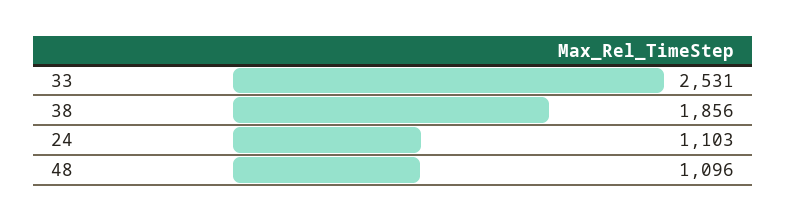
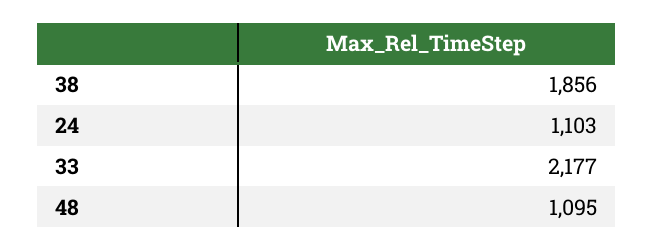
  {
-   "33": 2531,
+   "33": 2177,
    "38": 1856,
    "24": 1103,
-   "48": 1096
+   "48": 1095
  }

